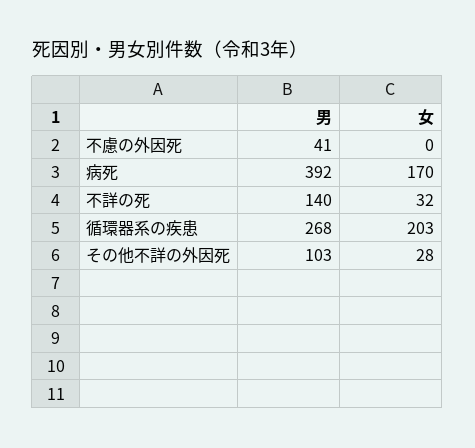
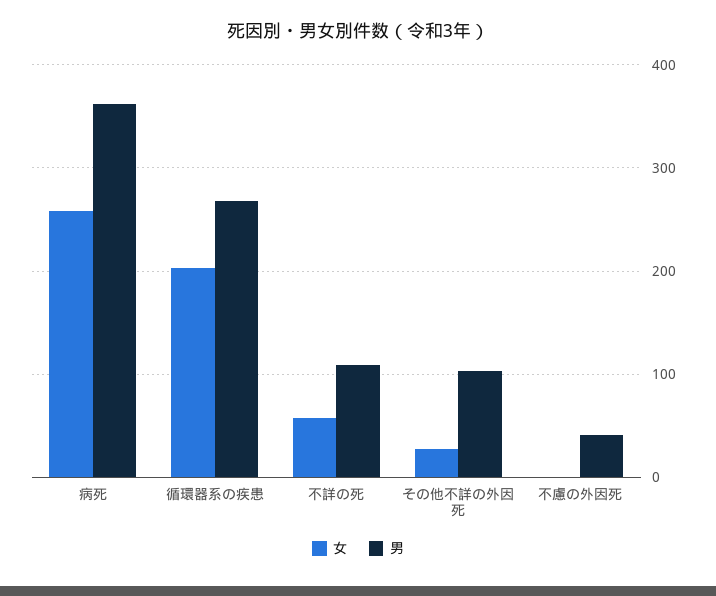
  {
    "男": {
      "不慮の外因死": 41,
-     "病死": 392,
+     "病死": 360,
-     "不詳の死": 140,
+     "不詳の死": 110,
      "循環器系の疾患": 268,
      "その他不詳の外因死": 103
    },
    "女": {
      "不慮の外因死": 0,
-     "病死": 170,
+     "病死": 260,
-     "不詳の死": 32,
+     "不詳の死": 60,
      "循環器系の疾患": 203,
      "その他不詳の外因死": 28
    }
  }

